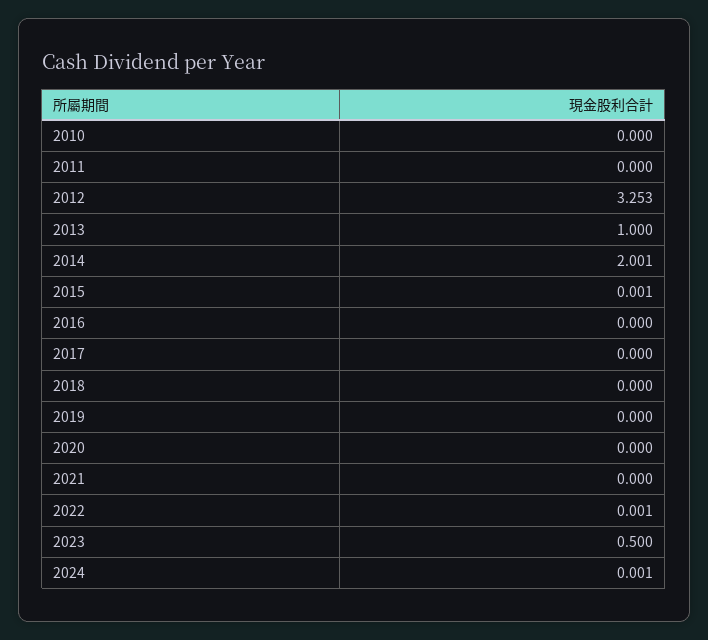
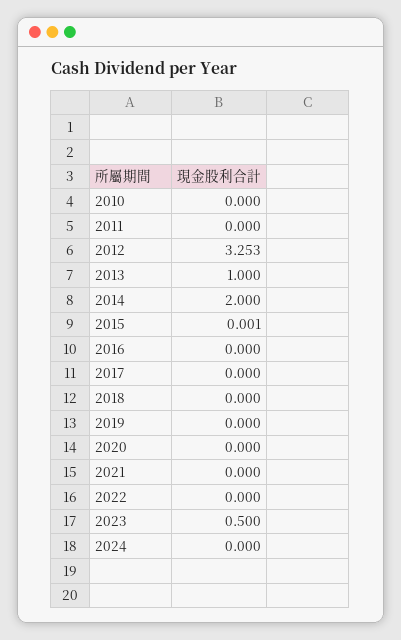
  {
    "2010": 0,
    "2011": 0,
    "2012": 3.253,
    "2013": 1,
-   "2014": 2.001,
+   "2014": 2,
    "2015": 0.001,
    "2016": 0,
    "2017": 0,
    "2018": 0,
    "2019": 0,
    "2020": 0,
    "2021": 0,
-   "2022": 0.001,
+   "2022": 0,
    "2023": 0.5,
-   "2024": 0.001
+   "2024": 0
  }

